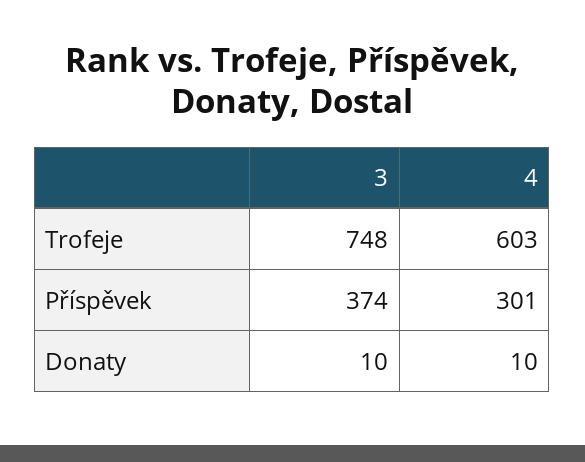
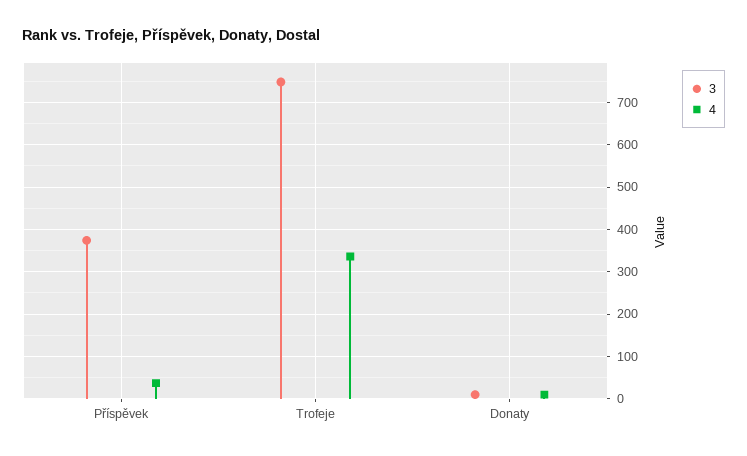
  {
    "3": {
      "Trofeje": 748,
      "Příspěvek": 374,
      "Donaty": 10
    },
    "4": {
-     "Trofeje": 603,
+     "Trofeje": 340,
-     "Příspěvek": 301,
+     "Příspěvek": 40,
      "Donaty": 10
    }
  }

